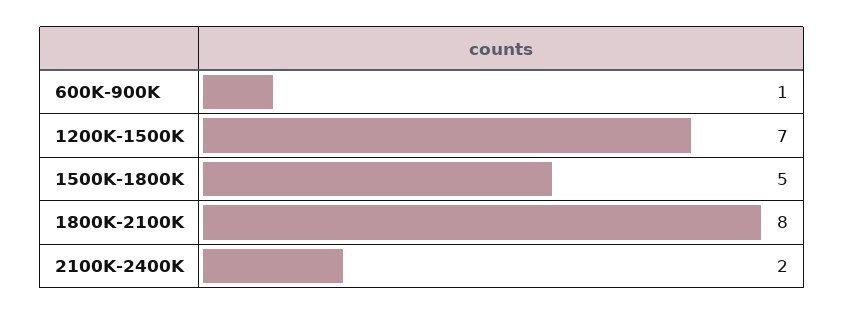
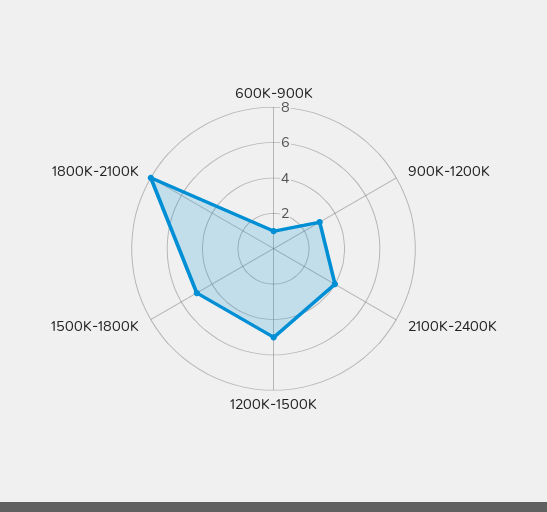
  {
    "600K-900K": 1,
-   "1200K-1500K": 7,
+   "1200K-1500K": 5,
    "1500K-1800K": 5,
    "1800K-2100K": 8,
-   "2100K-2400K": 2
+   "2100K-2400K": 4,
+   "900K-1200K": 3
  }

